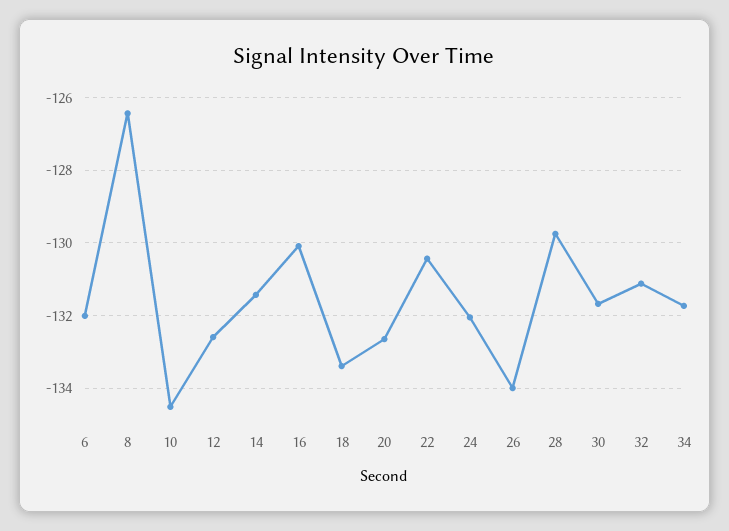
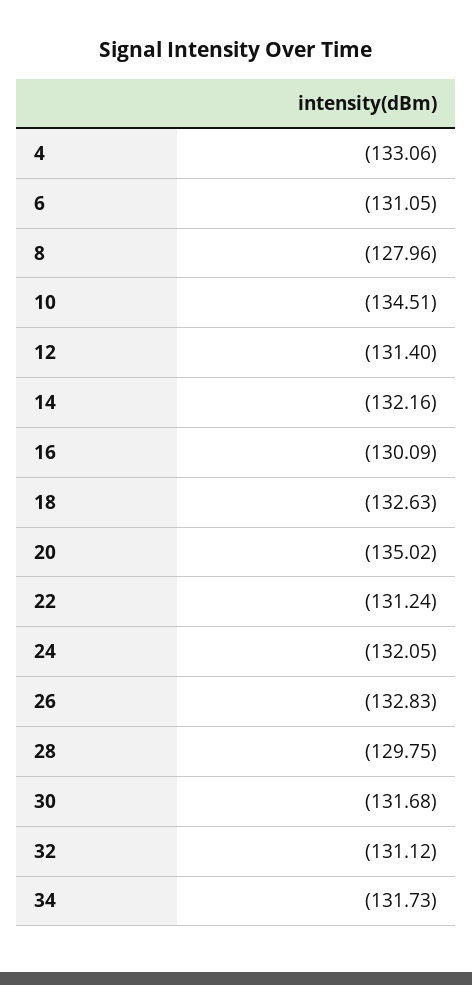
  {
-   "6": -132,
+   "6": -131.05,
-   "8": -126.4,
+   "8": -127.96,
    "10": -134.51,
-   "12": -132.6,
+   "12": -131.4,
-   "14": -131.4,
+   "14": -132.16,
    "16": -130.09,
-   "18": -133.4,
+   "18": -132.63,
-   "20": -132.6,
+   "20": -135.02,
-   "22": -130.4,
+   "22": -131.24,
    "24": -132.05,
-   "26": -134,
+   "26": -132.83,
    "28": -129.75,
    "30": -131.68,
    "32": -131.12,
-   "34": -131.73
+   "34": -131.73,
+   "4": -133.06
  }

